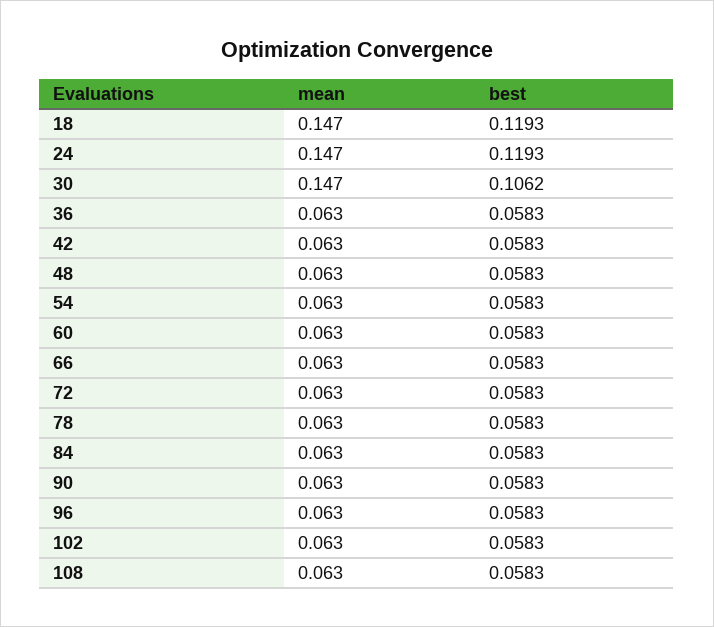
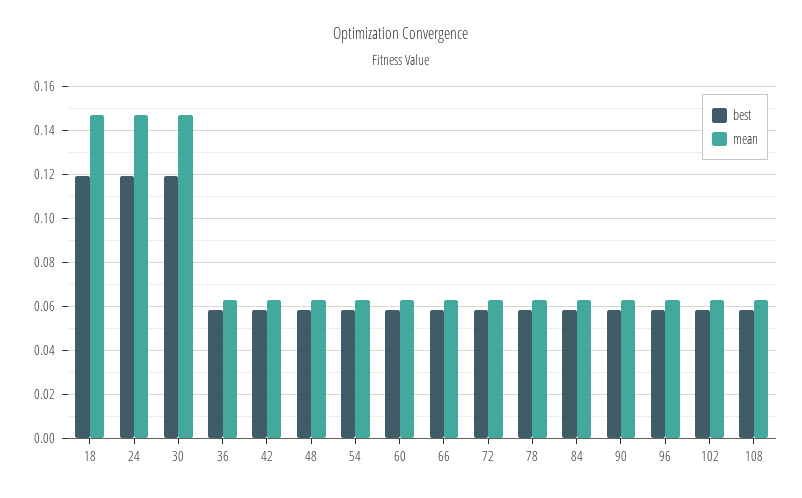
  {
    "mean": {
      "18": 0.147,
      "24": 0.147,
      "30": 0.147,
      "36": 0.063,
      "42": 0.063,
      "48": 0.063,
      "54": 0.063,
      "60": 0.063,
      "66": 0.063,
      "72": 0.063,
      "78": 0.063,
      "84": 0.063,
      "90": 0.063,
      "96": 0.063,
      "102": 0.063,
      "108": 0.063
    },
    "best": {
      "18": 0.1193,
      "24": 0.1193,
-     "30": 0.1062,
+     "30": 0.12,
      "36": 0.0583,
      "42": 0.0583,
      "48": 0.0583,
      "54": 0.0583,
      "60": 0.0583,
      "66": 0.0583,
      "72": 0.0583,
      "78": 0.0583,
      "84": 0.0583,
      "90": 0.0583,
      "96": 0.0583,
      "102": 0.0583,
      "108": 0.0583
    }
  }

